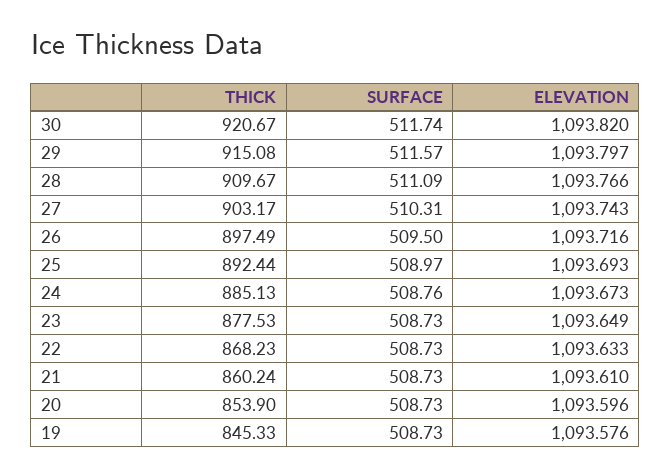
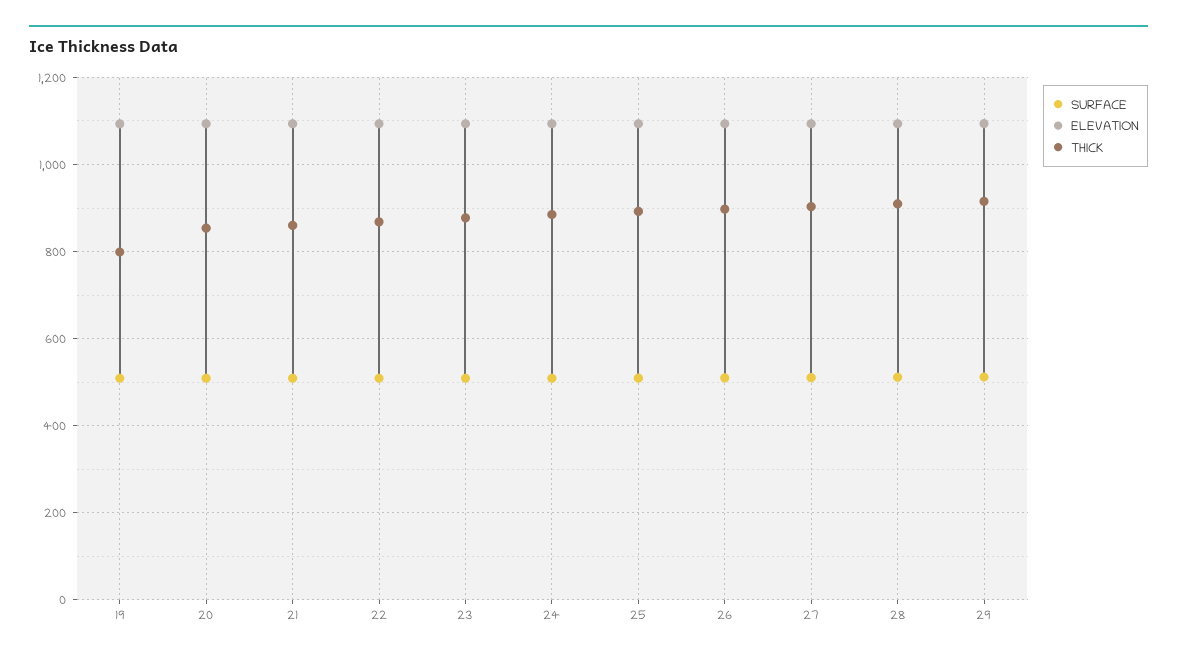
  {
    "THICK": {
-     "30": 920.67,
      "29": 915.08,
      "28": 909.67,
      "27": 903.17,
      "26": 897.49,
      "25": 892.44,
      "24": 885.13,
      "23": 877.53,
      "22": 868.23,
      "21": 860.24,
      "20": 853.9,
-     "19": 845.33
+     "19": 800
    },
    "SURFACE": {
-     "30": 511.74,
      "29": 511.57,
      "28": 511.09,
      "27": 510.31,
      "26": 509.5,
      "25": 508.97,
      "24": 508.76,
      "23": 508.73,
      "22": 508.73,
      "21": 508.73,
      "20": 508.73,
      "19": 508.73
    },
    "ELEVATION": {
-     "30": 1093.82,
      "29": 1093.797,
      "28": 1093.766,
      "27": 1093.743,
      "26": 1093.716,
      "25": 1093.693,
      "24": 1093.673,
      "23": 1093.649,
      "22": 1093.633,
      "21": 1093.61,
      "20": 1093.596,
      "19": 1093.576
    }
  }

